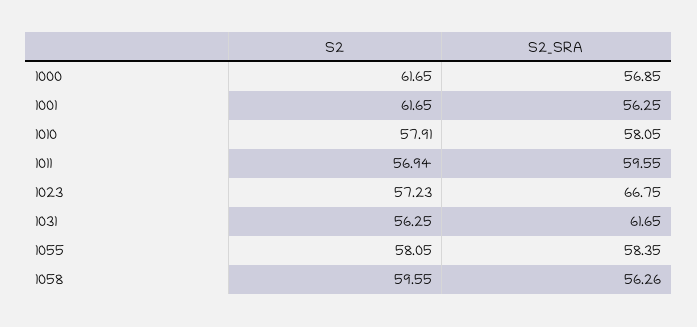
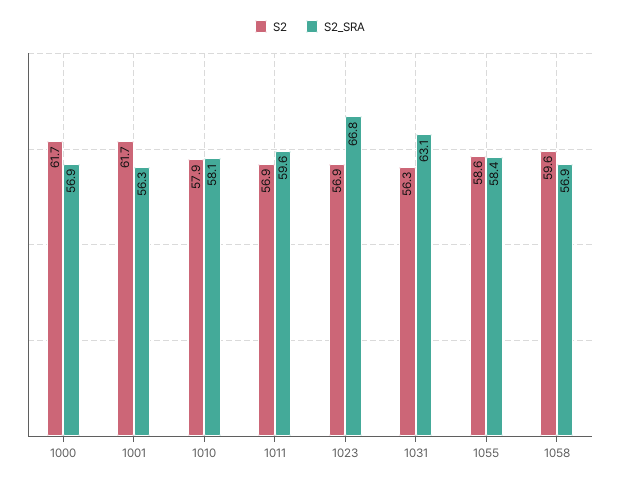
  {
    "S2": {
      "1000": 61.65,
      "1001": 61.65,
      "1010": 57.91,
      "1011": 56.94,
-     "1023": 57.23,
+     "1023": 56.9,
      "1031": 56.25,
-     "1055": 58.05,
+     "1055": 58.6,
      "1058": 59.55
    },
    "S2_SRA": {
      "1000": 56.85,
      "1001": 56.25,
      "1010": 58.05,
      "1011": 59.55,
      "1023": 66.75,
-     "1031": 61.65,
+     "1031": 63.1,
      "1055": 58.35,
-     "1058": 56.26
+     "1058": 56.9
    }
  }

